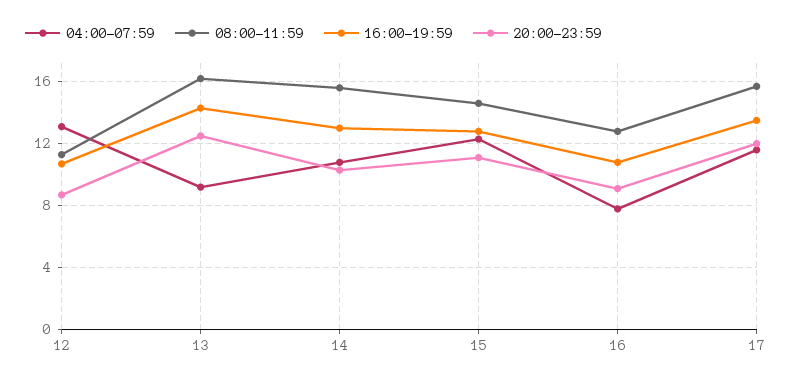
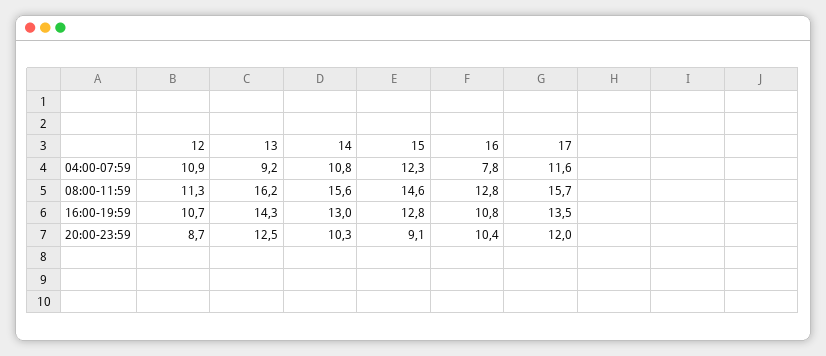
  {
    "04:00-07:59": {
-     "12": 13,
+     "12": 10.9,
      "13": 9.2,
      "14": 10.8,
      "15": 12.3,
      "16": 7.8,
      "17": 11.6
    },
    "08:00-11:59": {
      "12": 11.3,
      "13": 16.2,
      "14": 15.6,
      "15": 14.6,
      "16": 12.8,
      "17": 15.7
    },
    "16:00-19:59": {
      "12": 10.7,
      "13": 14.3,
      "14": 13,
      "15": 12.8,
      "16": 10.8,
      "17": 13.5
    },
    "20:00-23:59": {
      "12": 8.7,
      "13": 12.5,
      "14": 10.3,
-     "15": 11,
+     "15": 9.1,
-     "16": 9,
+     "16": 10.4,
      "17": 12
    }
  }

